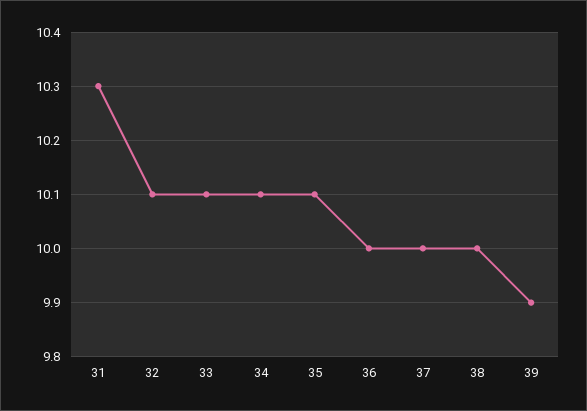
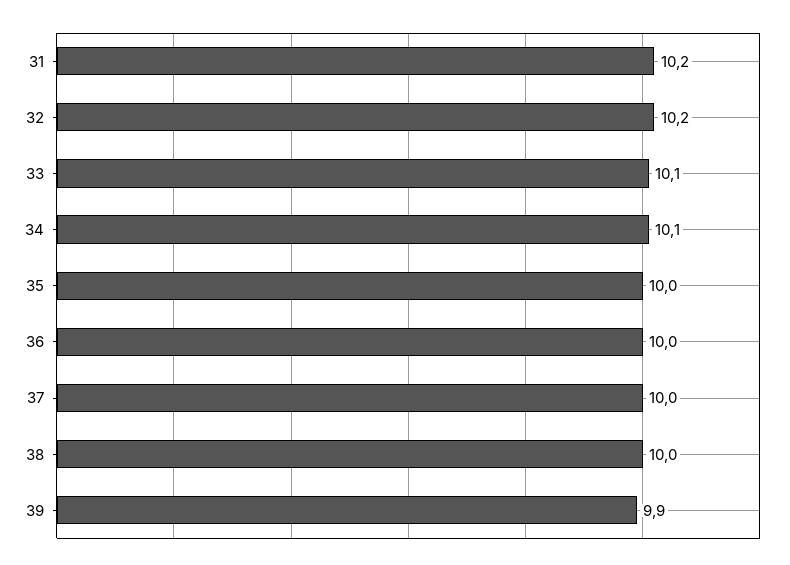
  {
-   "31": 10.3,
+   "31": 10.2,
-   "32": 10.1,
+   "32": 10.2,
    "33": 10.1,
    "34": 10.1,
-   "35": 10.1,
+   "35": 10,
    "36": 10,
    "37": 10,
    "38": 10,
    "39": 9.9
  }

